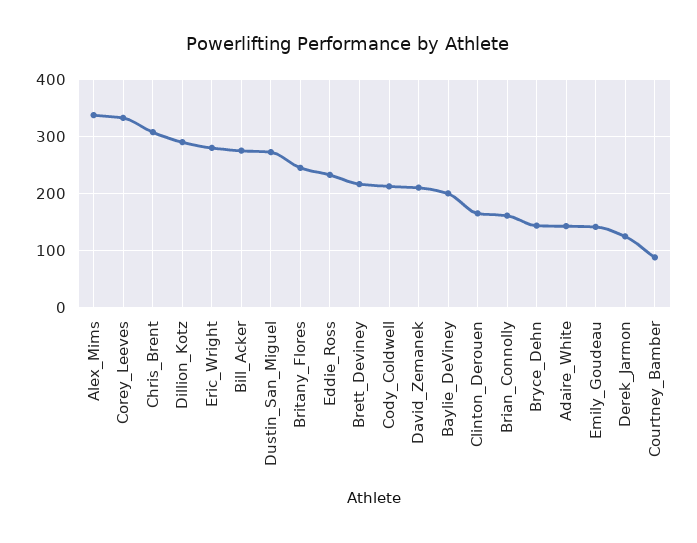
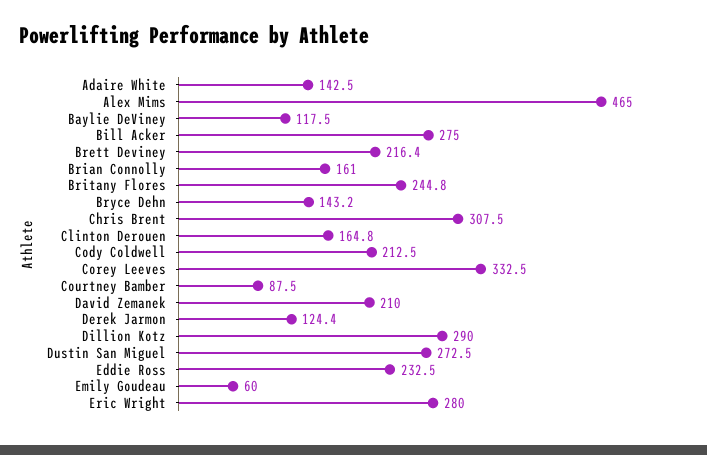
  {
-   "Alex_Mims": 340,
+   "Alex_Mims": 465,
    "Corey_Leeves": 332.5,
    "Chris_Brent": 307.5,
    "Dillion_Kotz": 290,
    "Eric_Wright": 280,
    "Bill_Acker": 275,
    "Dustin_San_Miguel": 272.5,
    "Britany_Flores": 244.8,
    "Eddie_Ross": 232.5,
    "Brett_Deviney": 216.4,
    "Cody_Coldwell": 212.5,
    "David_Zemanek": 210,
-   "Baylie_DeViney": 200,
+   "Baylie_DeViney": 117.5,
    "Clinton_Derouen": 164.8,
    "Brian_Connolly": 161,
    "Bryce_Dehn": 143.2,
    "Adaire_White": 142.5,
-   "Emily_Goudeau": 140,
+   "Emily_Goudeau": 60,
    "Derek_Jarmon": 124.4,
    "Courtney_Bamber": 87.5
  }

